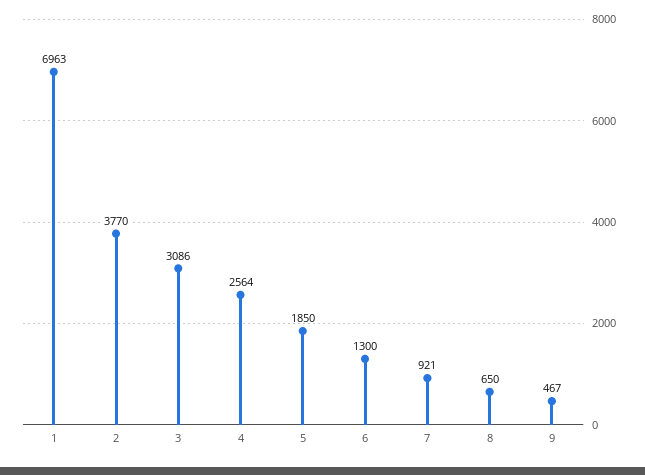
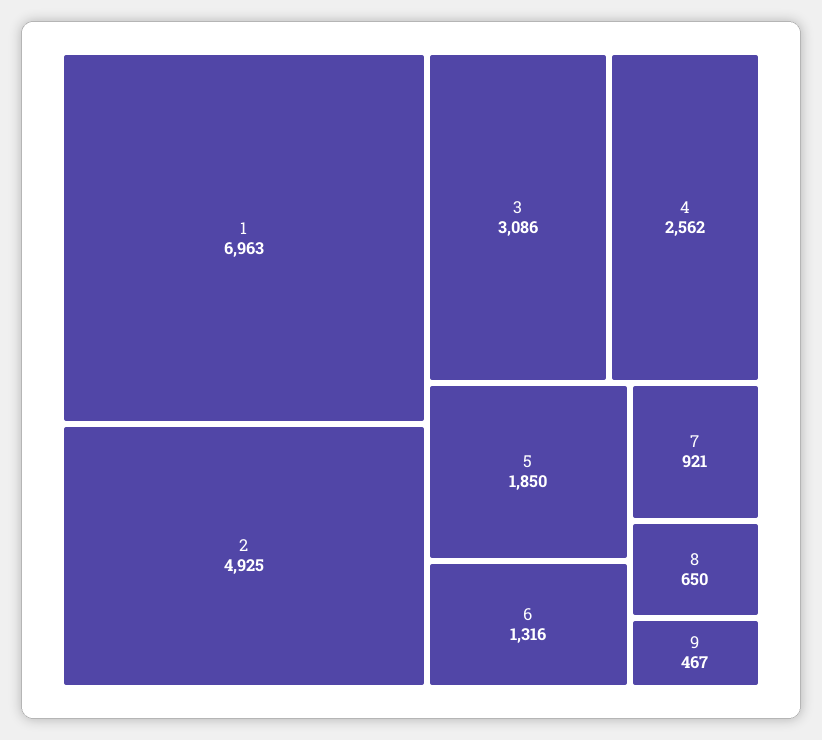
  {
    "1": 6963,
-   "2": 3770,
+   "2": 4925,
    "3": 3086,
-   "4": 2564,
+   "4": 2562,
    "5": 1850,
-   "6": 1300,
+   "6": 1316,
    "7": 921,
    "8": 650,
    "9": 467
  }

